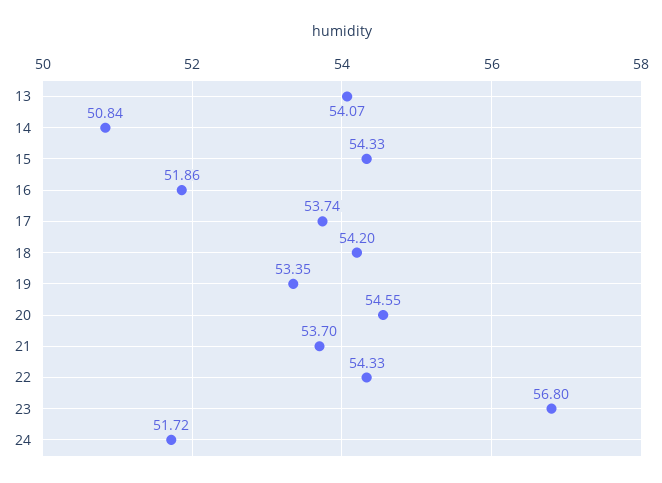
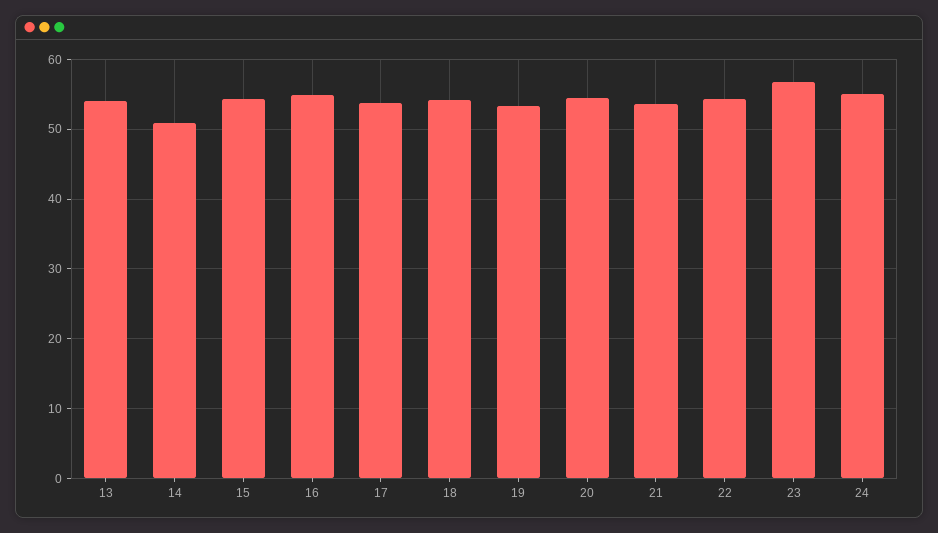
  {
    "13": 54.07,
    "14": 50.84,
    "15": 54.33,
-   "16": 51.86,
+   "16": 55,
    "17": 53.74,
    "18": 54.2,
    "19": 53.35,
    "20": 54.55,
    "21": 53.7,
    "22": 54.33,
    "23": 56.8,
-   "24": 51.72
+   "24": 55
  }

